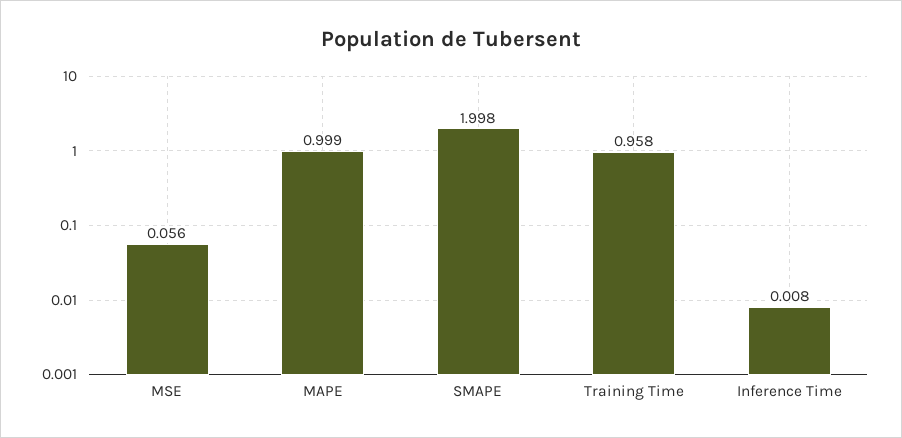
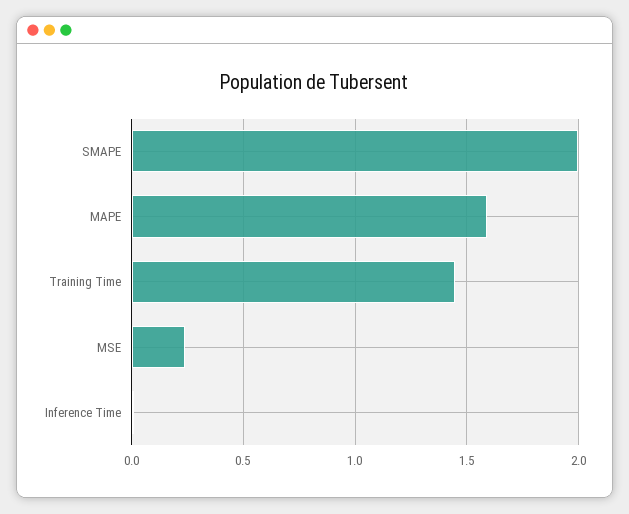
  {
-   "MSE": 0.056,
+   "MSE": 0.25,
-   "MAPE": 0.999,
+   "MAPE": 1.6,
    "SMAPE": 1.998,
-   "Training Time": 0.958,
+   "Training Time": 1.45,
    "Inference Time": 0.008
  }

